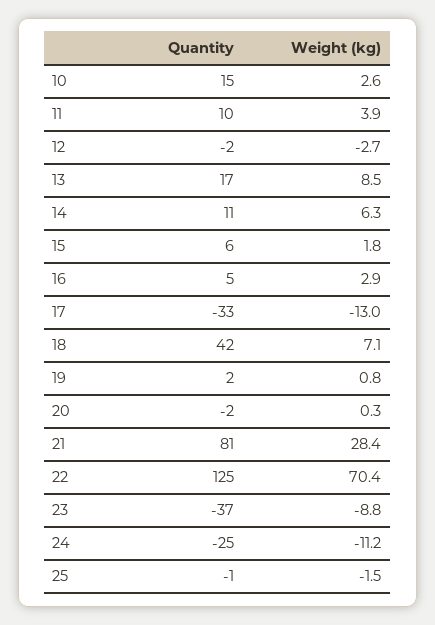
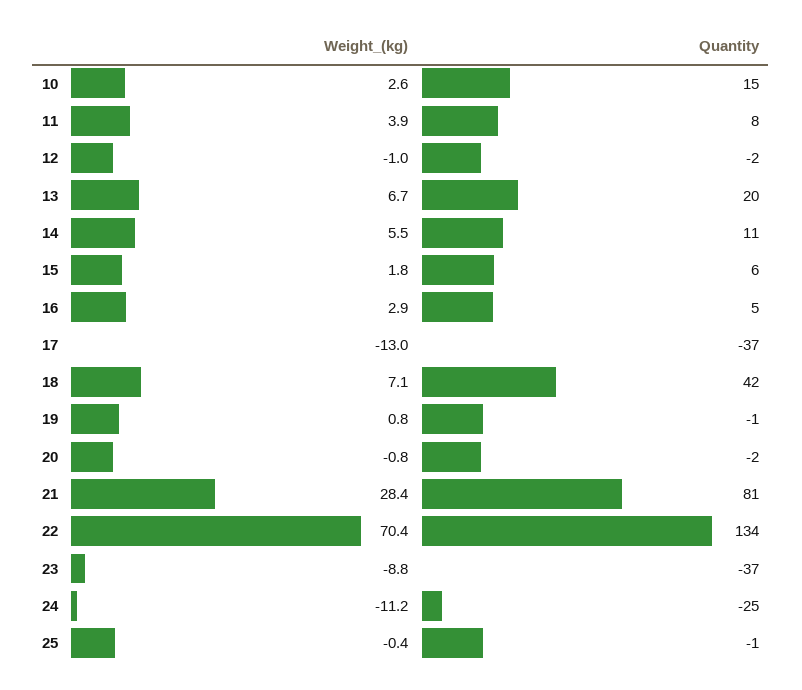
  {
    "Quantity": {
      "10": 15,
-     "11": 10,
+     "11": 8,
      "12": -2,
-     "13": 17,
+     "13": 20,
      "14": 11,
      "15": 6,
      "16": 5,
-     "17": -33,
+     "17": -37,
      "18": 42,
-     "19": 2,
+     "19": -1,
      "20": -2,
      "21": 81,
-     "22": 125,
+     "22": 134,
      "23": -37,
      "24": -25,
      "25": -1
    },
    "Weight (kg)": {
      "10": 2.6,
      "11": 3.9,
-     "12": -2.7,
+     "12": -1,
-     "13": 8.5,
+     "13": 6.7,
-     "14": 6.3,
+     "14": 5.5,
      "15": 1.8,
      "16": 2.9,
      "17": -13,
      "18": 7.1,
      "19": 0.8,
-     "20": 0.3,
+     "20": -0.8,
      "21": 28.4,
      "22": 70.4,
      "23": -8.8,
      "24": -11.2,
-     "25": -1.5
+     "25": -0.4
    }
  }

